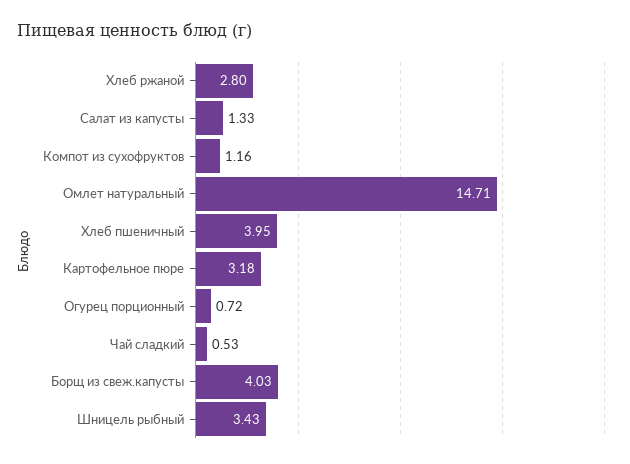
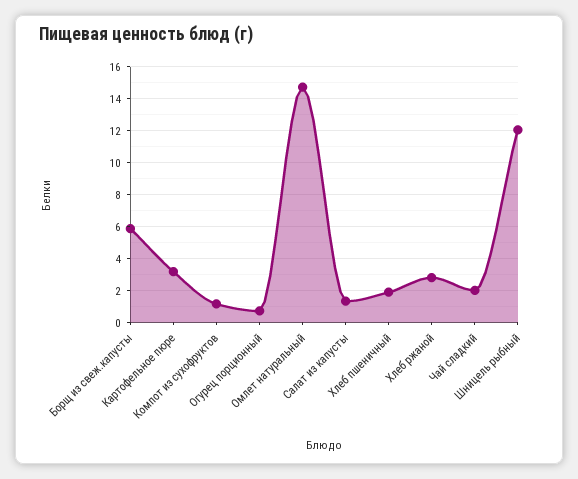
  {
    "Хлеб ржаной": 2.8,
    "Салат из капусты": 1.33,
    "Компот из сухофруктов": 1.16,
    "Омлет натуральный": 14.71,
-   "Хлеб пшеничный": 3.95,
+   "Хлеб пшеничный": 2,
    "Картофельное пюре": 3.18,
    "Огурец порционный": 0.72,
-   "Чай сладкий": 0.53,
+   "Чай сладкий": 2,
-   "Борщ из свеж.капусты": 4.03,
+   "Борщ из свеж.капусты": 6,
-   "Шницель рыбный": 3.43
+   "Шницель рыбный": 12
  }

